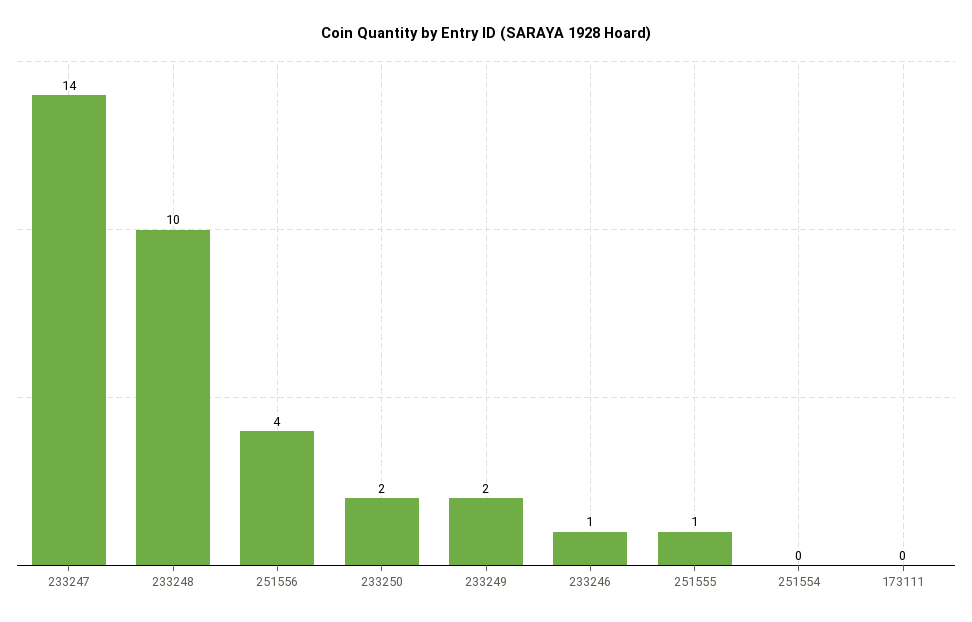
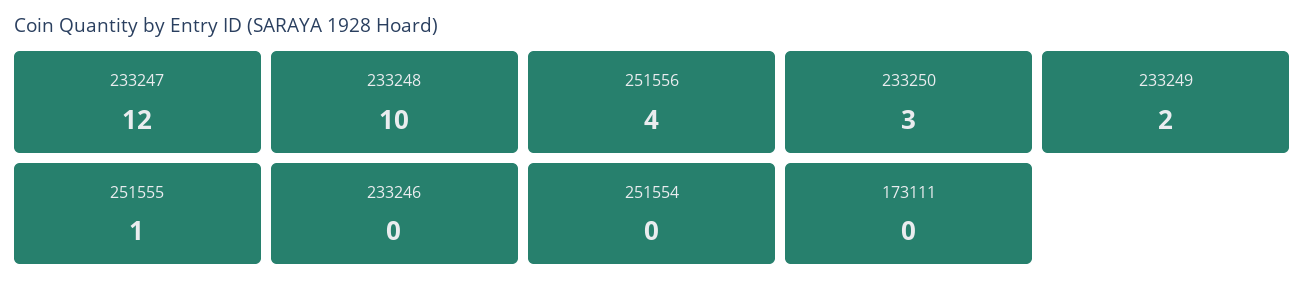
  {
-   "233247": 14,
+   "233247": 12,
    "233248": 10,
    "251556": 4,
-   "233250": 2,
+   "233250": 3,
    "233249": 2,
-   "233246": 1,
+   "233246": 0,
    "251555": 1,
    "251554": 0,
    "173111": 0
  }

